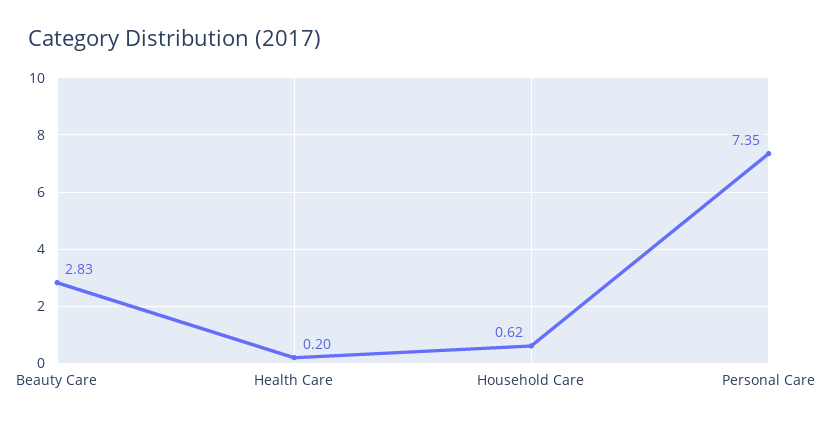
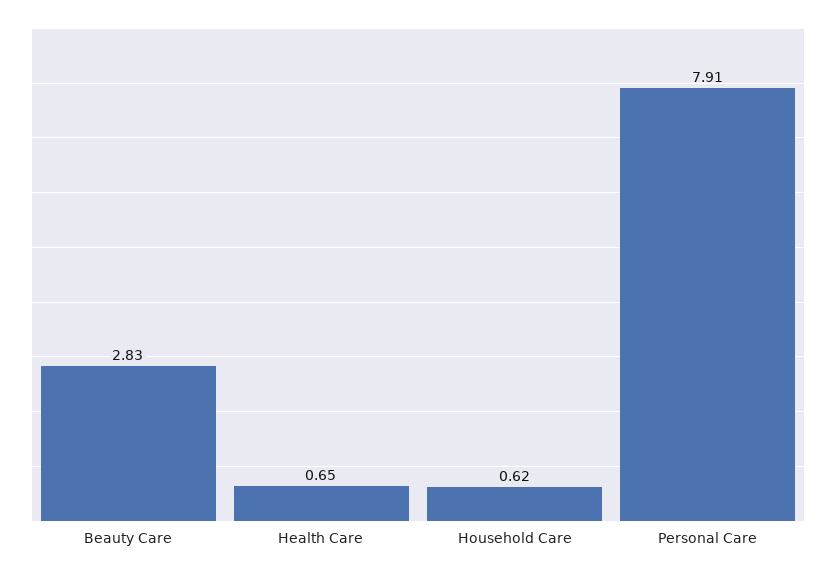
  {
    "Beauty Care": 2.83,
-   "Health Care": 0.2,
+   "Health Care": 0.65,
    "Household Care": 0.62,
-   "Personal Care": 7.35
+   "Personal Care": 7.91
  }

